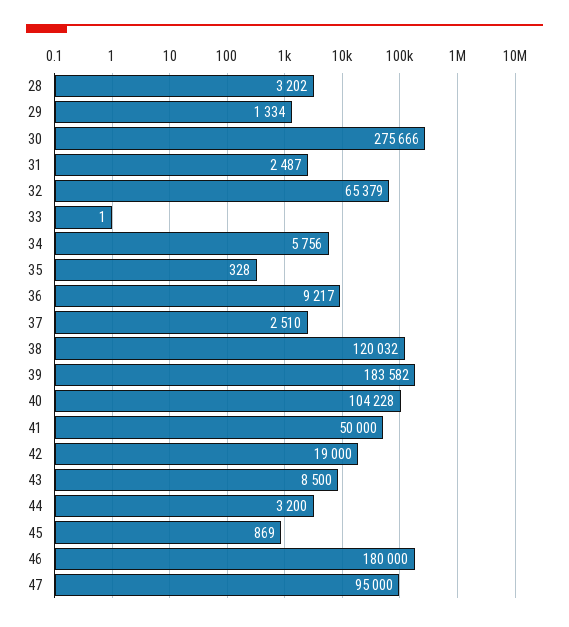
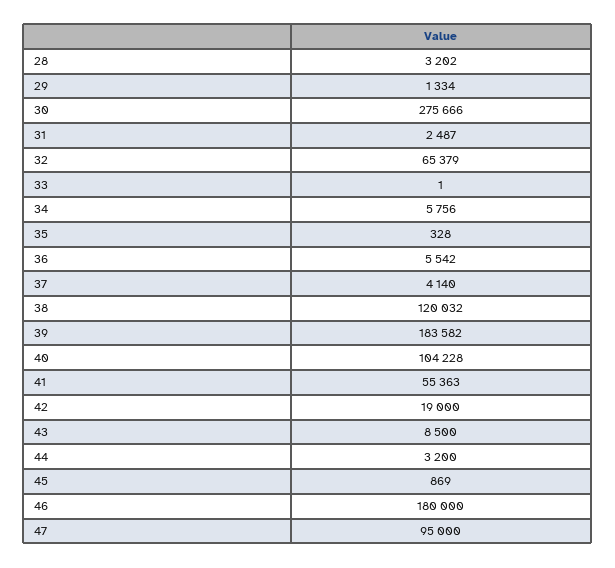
  {
    "28": 3202,
    "29": 1334,
    "30": 275666,
    "31": 2487,
    "32": 65379,
    "33": 1,
    "34": 5756,
    "35": 328,
-   "36": 9217,
+   "36": 5542,
-   "37": 2510,
+   "37": 4140,
    "38": 120032,
    "39": 183582,
    "40": 104228,
-   "41": 50000,
+   "41": 55363,
    "42": 19000,
    "43": 8500,
    "44": 3200,
    "45": 869,
    "46": 180000,
    "47": 95000
  }

